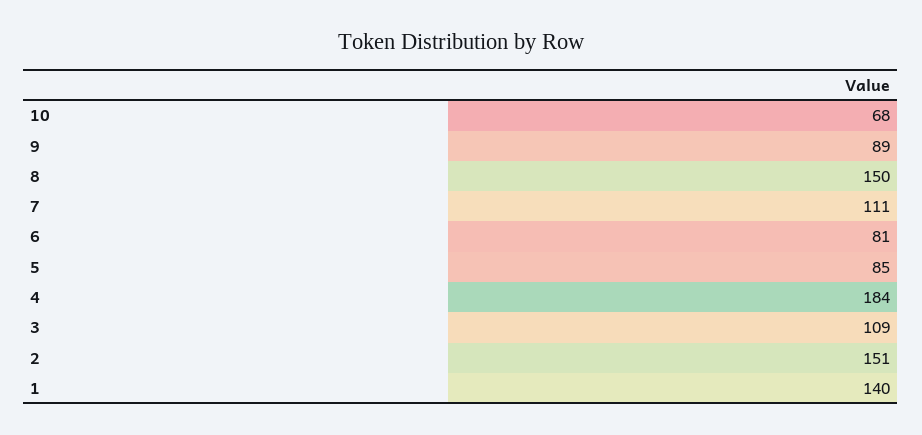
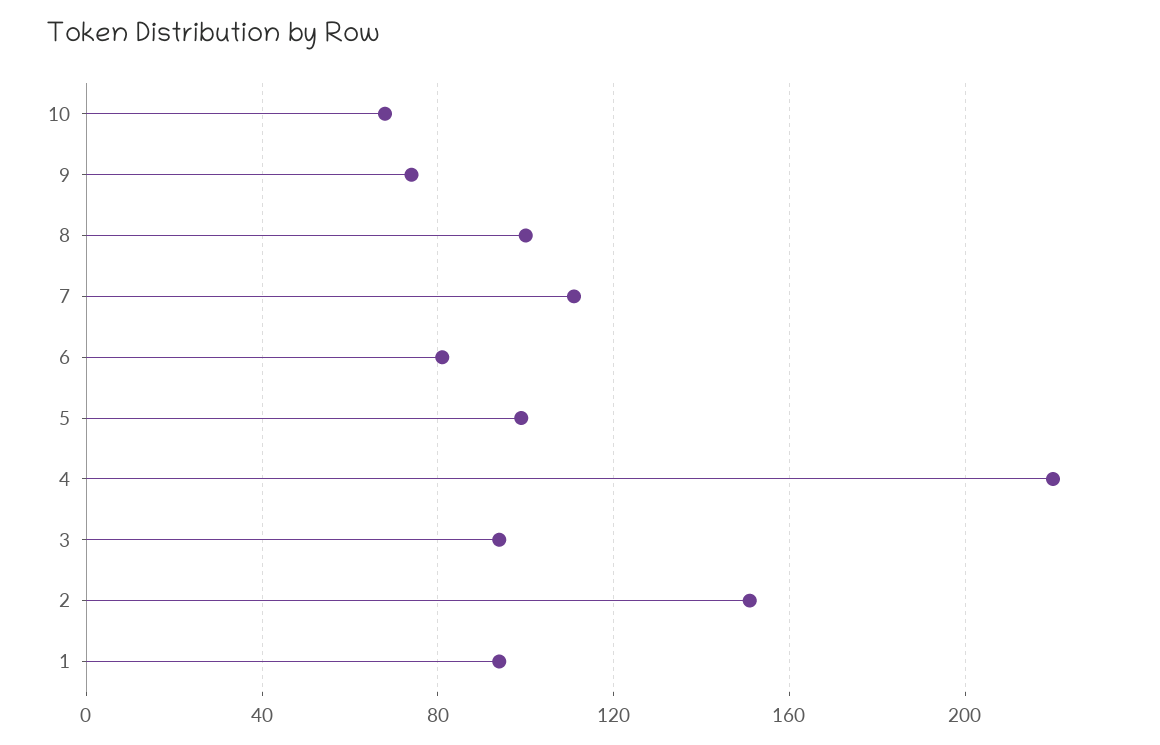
  {
    "10": 68,
-   "9": 89,
+   "9": 75,
-   "8": 150,
+   "8": 100,
    "7": 111,
    "6": 81,
-   "5": 85,
+   "5": 100,
-   "4": 184,
+   "4": 220,
-   "3": 109,
+   "3": 95,
    "2": 151,
-   "1": 140
+   "1": 95
  }

